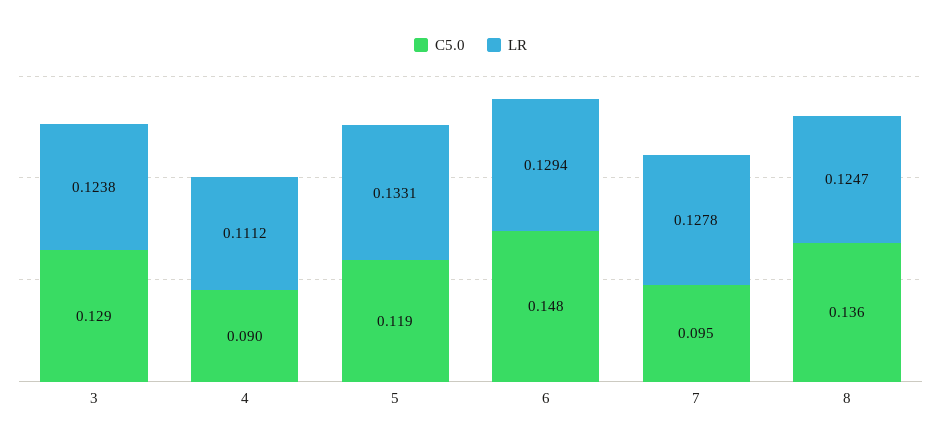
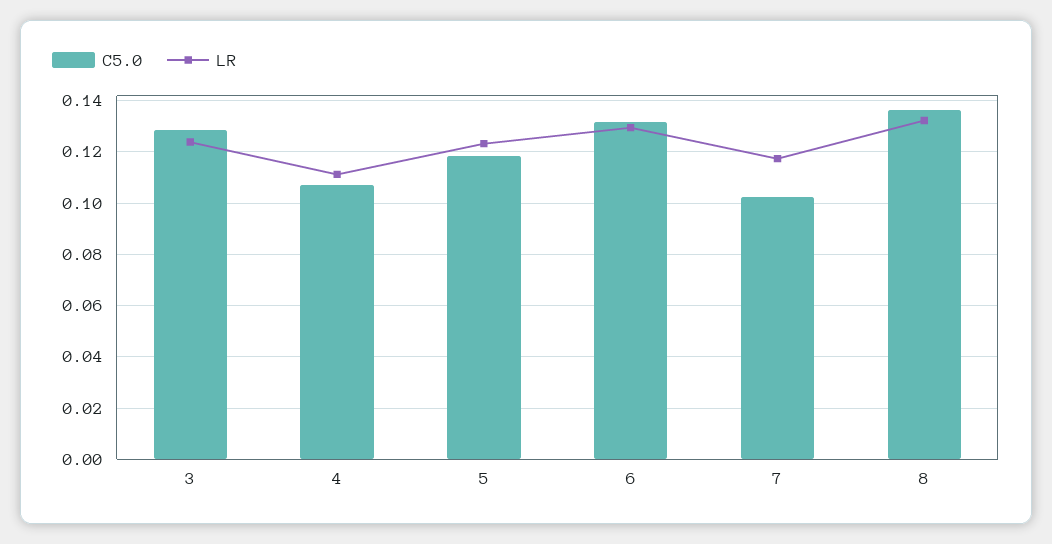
  {
    "C5.0": {
      "3": 0.129,
-     "4": 0.09,
+     "4": 0.1075,
      "5": 0.119,
-     "6": 0.148,
+     "6": 0.1325,
-     "7": 0.095,
+     "7": 0.1025,
      "8": 0.136
    },
    "LR": {
      "3": 0.1238,
      "4": 0.1112,
-     "5": 0.1331,
+     "5": 0.1225,
      "6": 0.1294,
-     "7": 0.1278,
+     "7": 0.1175,
-     "8": 0.1247
+     "8": 0.1325
    }
  }

